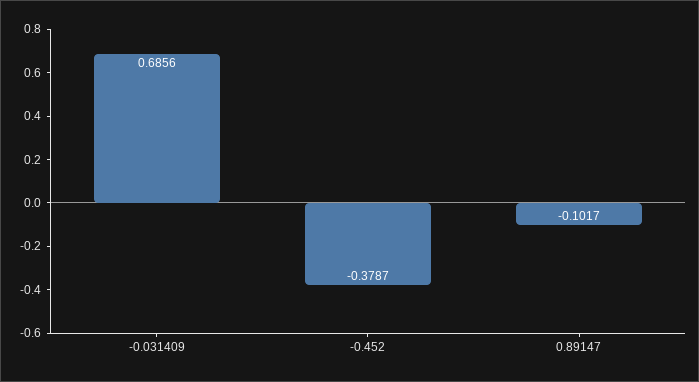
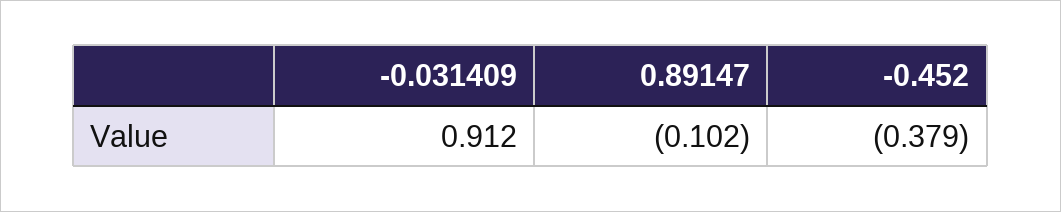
  {
-   "-0.031409": 0.6856,
+   "-0.031409": 0.912,
    "-0.452": -0.3787,
    "0.89147": -0.1017
  }

